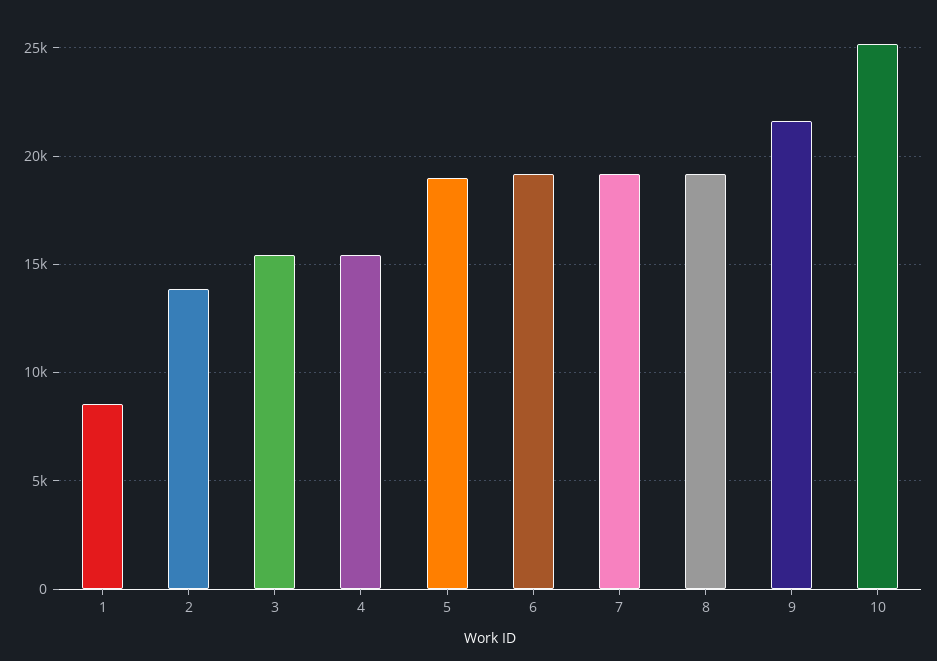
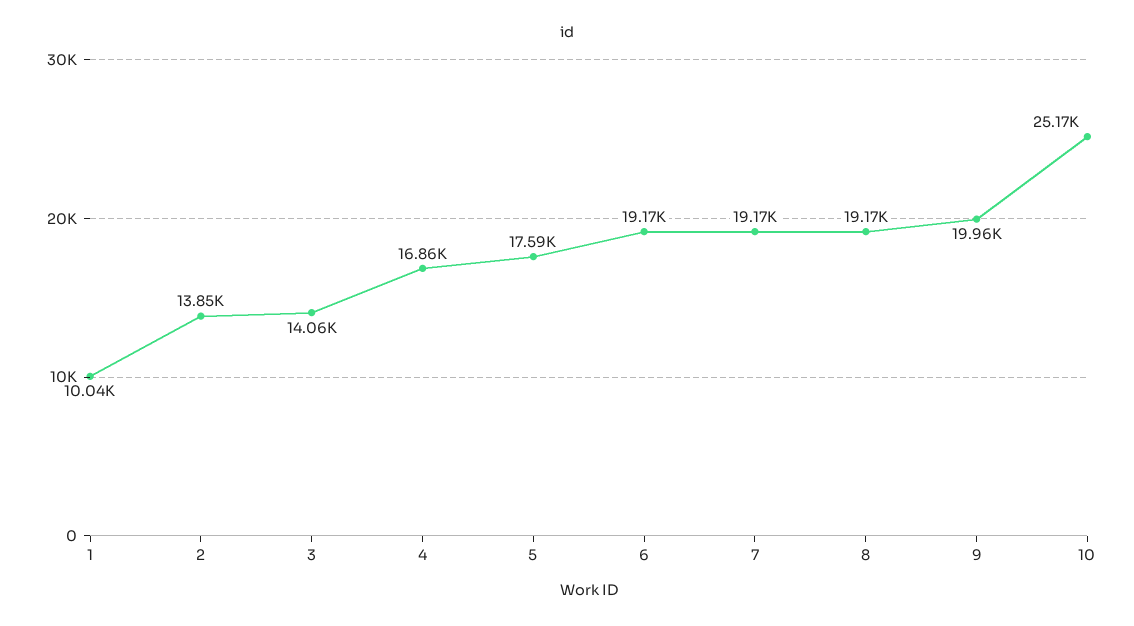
  {
-   "1": 8500,
+   "1": 10040,
    "2": 13850,
-   "3": 15500,
+   "3": 14060,
-   "4": 15500,
+   "4": 16860,
-   "5": 19000,
+   "5": 17590,
    "6": 19170,
    "7": 19170,
    "8": 19170,
-   "9": 21500,
+   "9": 19960,
    "10": 25170
  }

